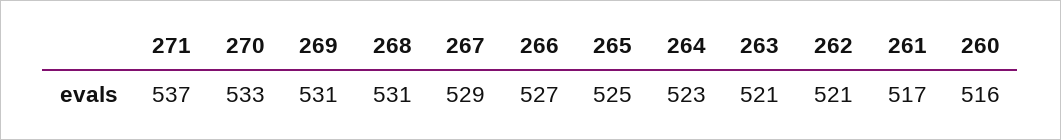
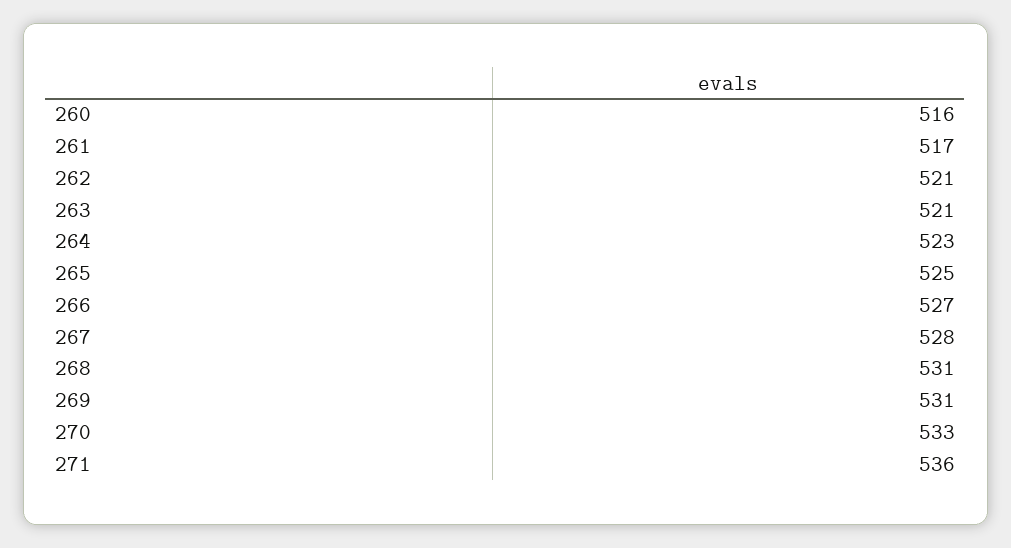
  {
-   "271": 537,
+   "271": 536,
    "270": 533,
    "269": 531,
    "268": 531,
-   "267": 529,
+   "267": 528,
    "266": 527,
    "265": 525,
    "264": 523,
    "263": 521,
    "262": 521,
    "261": 517,
    "260": 516
  }

